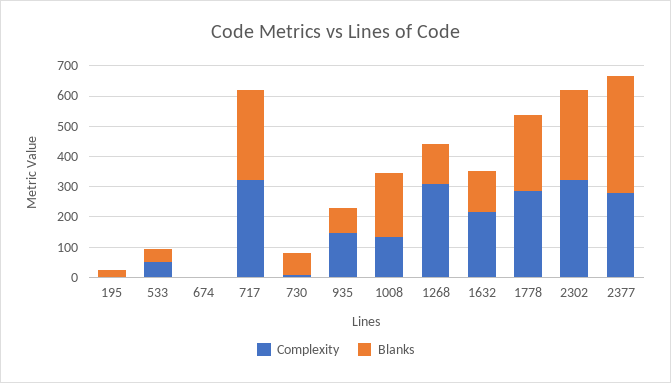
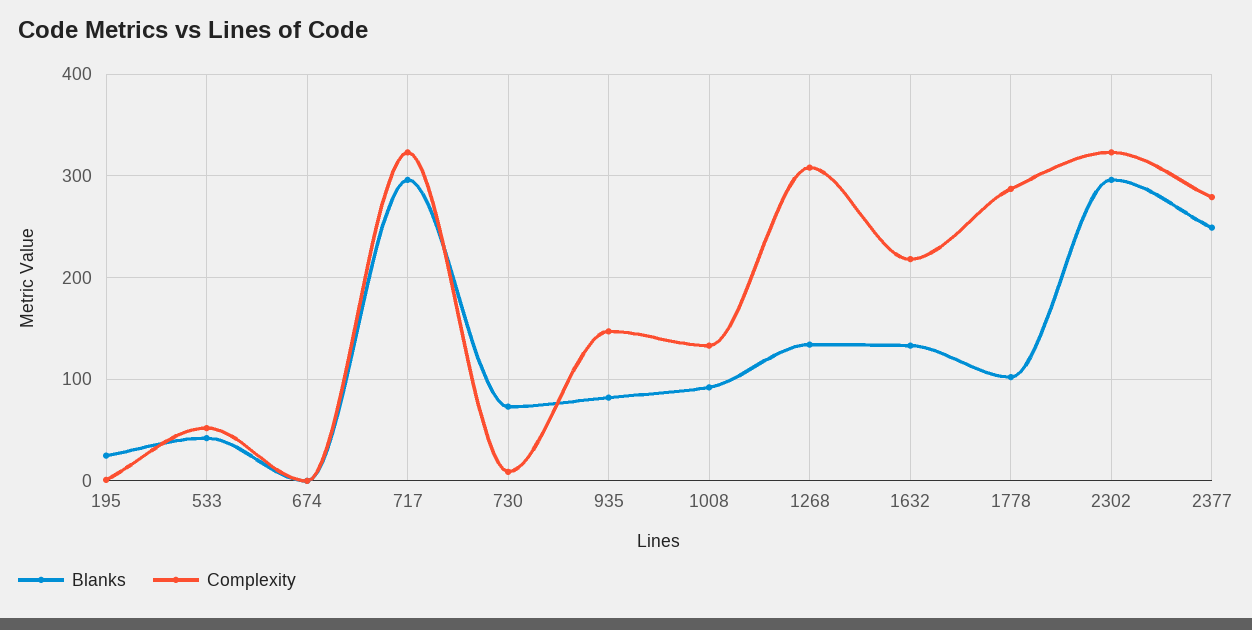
  {
    "Complexity": {
      "195": 0,
      "533": 50,
      "674": 0,
      "717": 320,
      "730": 10,
      "935": 150,
      "1008": 130,
      "1268": 310,
      "1632": 220,
      "1778": 290,
      "2302": 320,
      "2377": 280
    },
    "Blanks": {
      "195": 30,
      "533": 40,
      "674": 0,
      "717": 300,
      "730": 70,
      "935": 80,
-     "1008": 200,
+     "1008": 90,
      "1268": 130,
      "1632": 130,
-     "1778": 250,
+     "1778": 100,
      "2302": 300,
-     "2377": 400
+     "2377": 250
    }
  }

